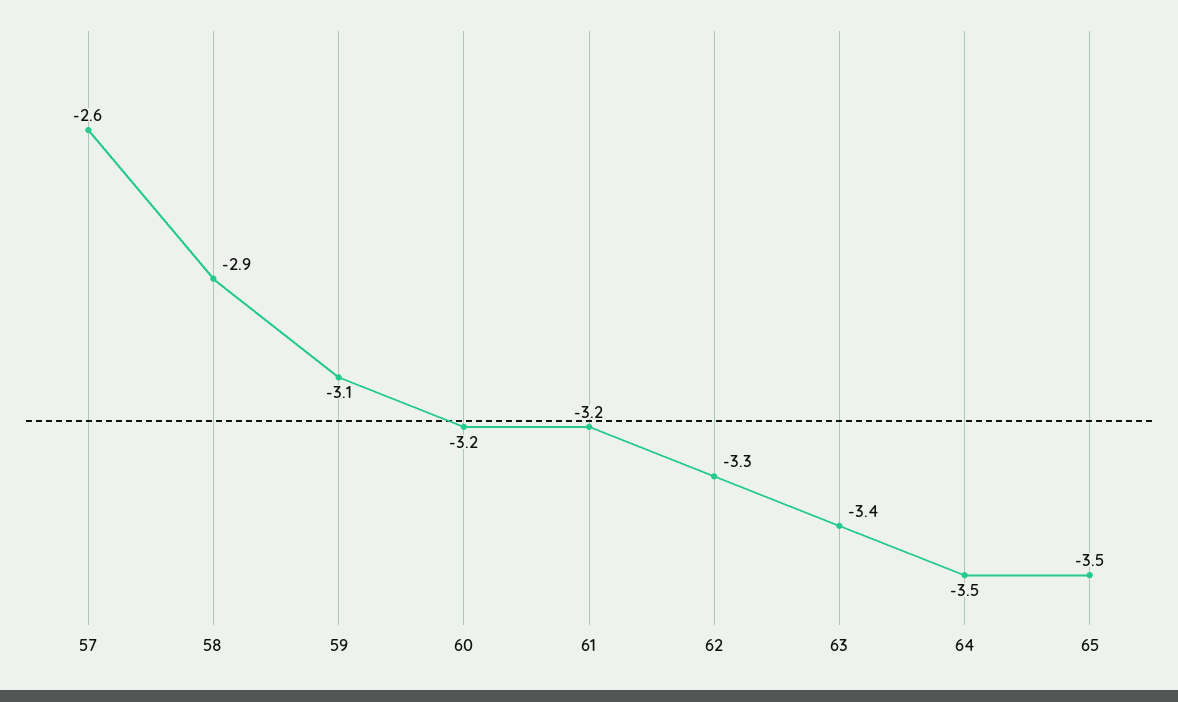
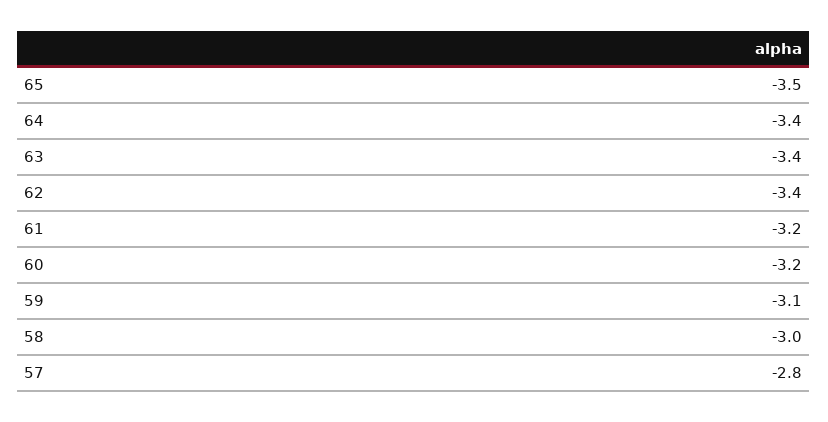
  {
-   "57": -2.6,
+   "57": -2.8,
-   "58": -2.9,
+   "58": -3,
    "59": -3.1,
    "60": -3.2,
    "61": -3.2,
-   "62": -3.3,
+   "62": -3.4,
    "63": -3.4,
-   "64": -3.5,
+   "64": -3.4,
    "65": -3.5
  }

